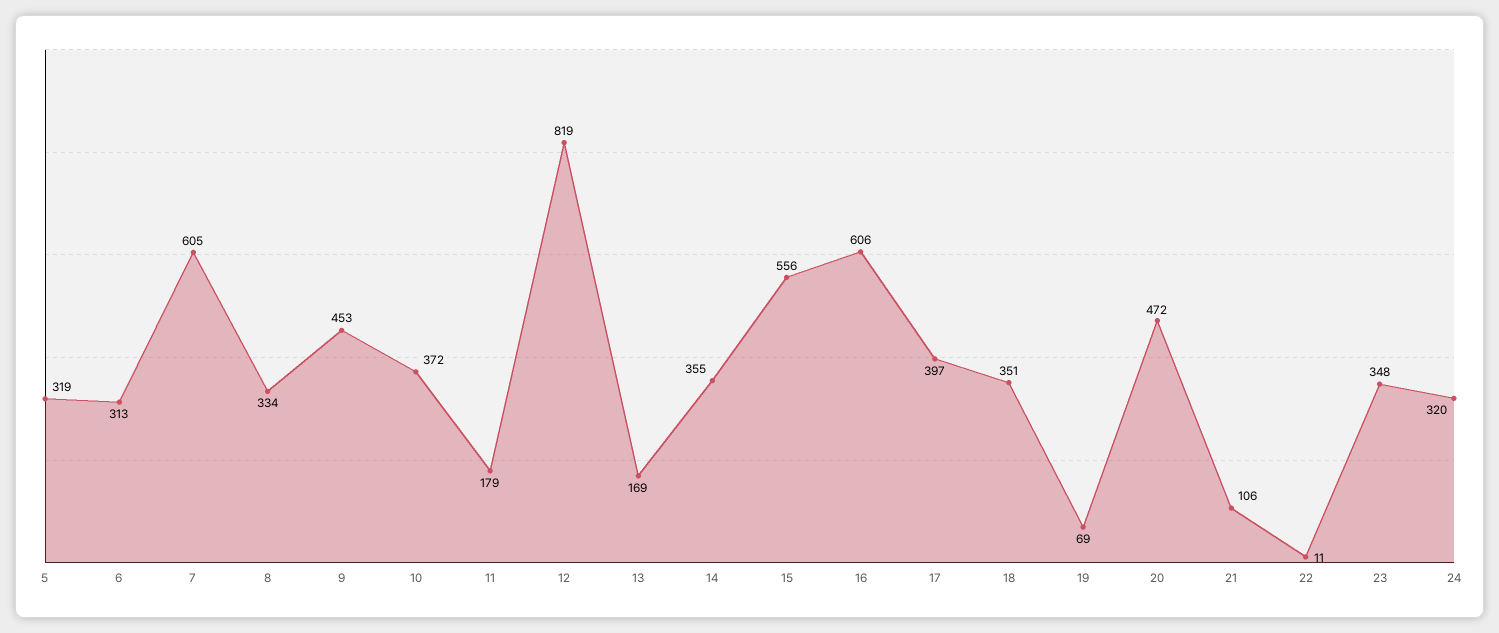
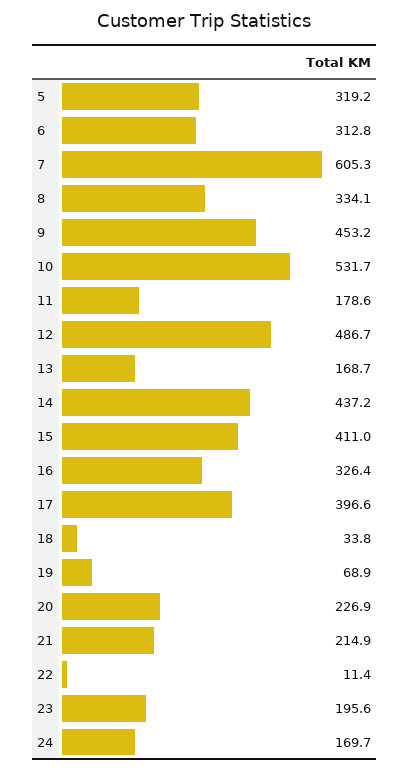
  {
    "5": 319.2,
    "6": 312.8,
    "7": 605.3,
    "8": 334.1,
    "9": 453.2,
-   "10": 372,
+   "10": 531.7,
    "11": 178.6,
-   "12": 819,
+   "12": 486.7,
    "13": 168.7,
-   "14": 355,
+   "14": 437.2,
-   "15": 556,
+   "15": 411,
-   "16": 606,
+   "16": 326.4,
    "17": 396.6,
-   "18": 351,
+   "18": 33.8,
    "19": 68.9,
-   "20": 472,
+   "20": 226.9,
-   "21": 106,
+   "21": 214.9,
    "22": 11.4,
-   "23": 348,
+   "23": 195.6,
-   "24": 320
+   "24": 169.7
  }

